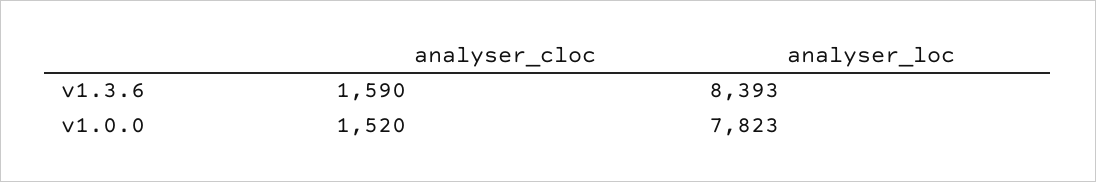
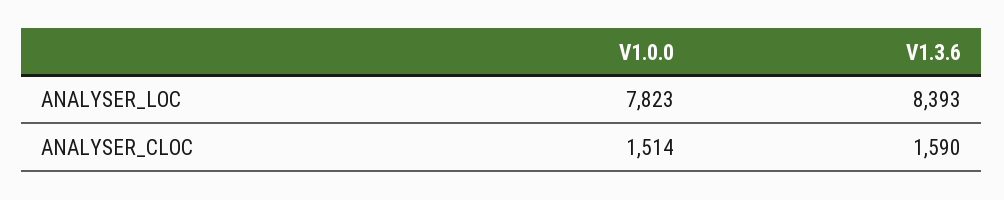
  {
    "analyser_cloc": {
      "v1.3.6": 1590,
-     "v1.0.0": 1520
+     "v1.0.0": 1514
    },
    "analyser_loc": {
      "v1.3.6": 8393,
      "v1.0.0": 7823
    }
  }

